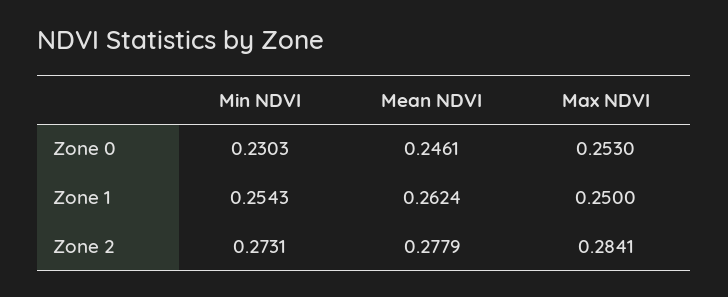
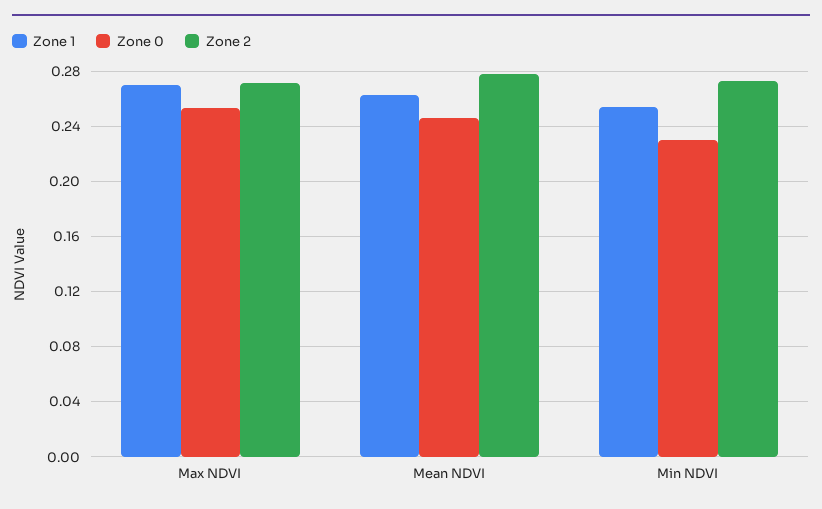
  {
    "Zone 0": {
      "Min NDVI": 0.2303,
      "Mean NDVI": 0.2461,
      "Max NDVI": 0.253
    },
    "Zone 1": {
      "Min NDVI": 0.2543,
      "Mean NDVI": 0.2624,
-     "Max NDVI": 0.25
+     "Max NDVI": 0.27
    },
    "Zone 2": {
      "Min NDVI": 0.2731,
      "Mean NDVI": 0.2779,
-     "Max NDVI": 0.2841
+     "Max NDVI": 0.27
    }
  }

